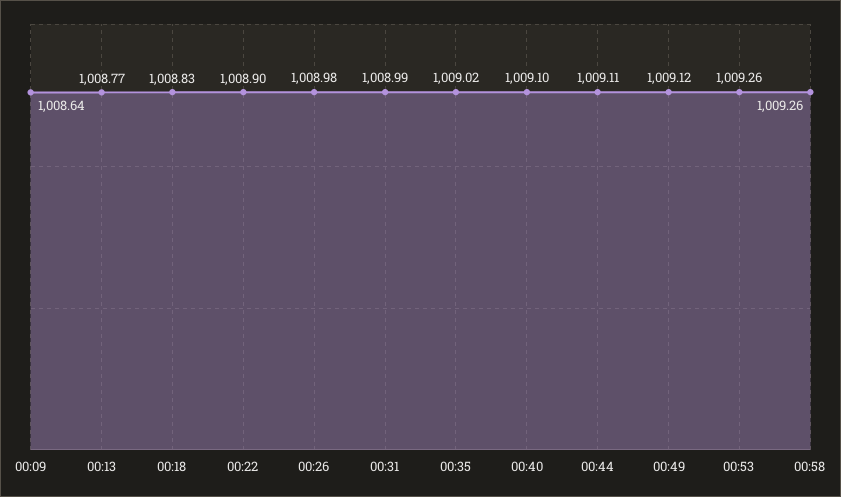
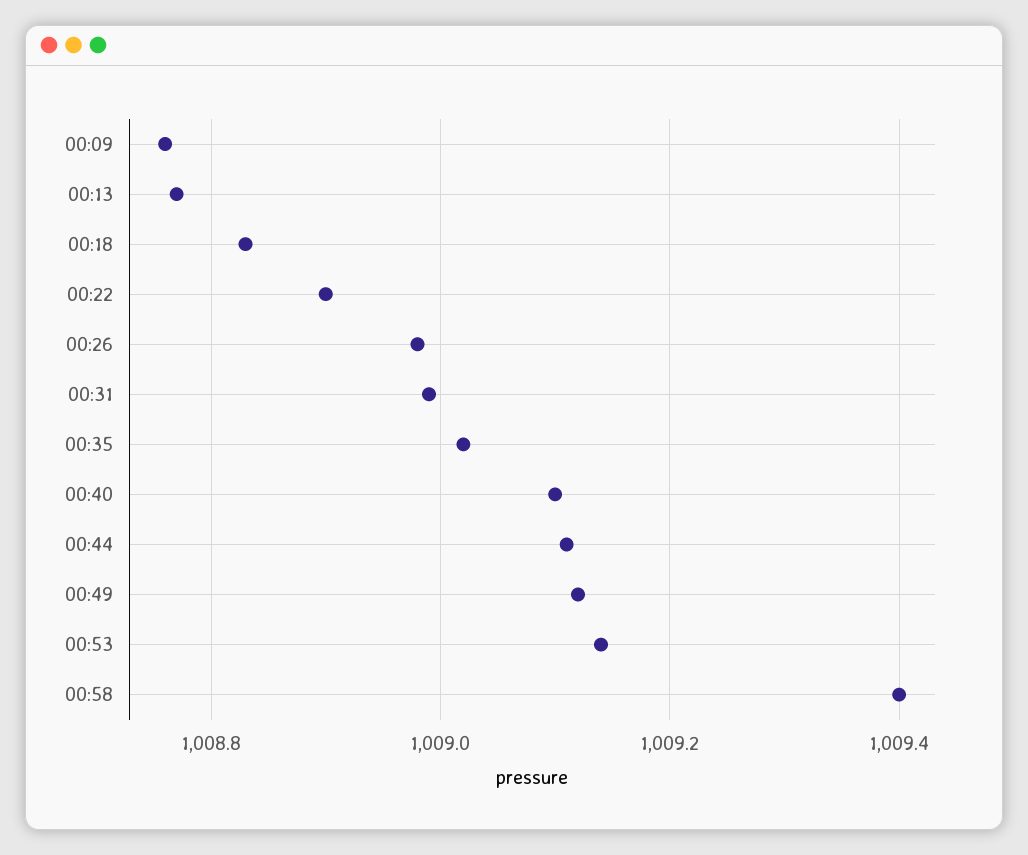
  {
-   "00:09": 1008.64,
+   "00:09": 1008.75,
    "00:13": 1008.77,
    "00:18": 1008.83,
    "00:22": 1008.9,
    "00:26": 1008.98,
    "00:31": 1008.99,
    "00:35": 1009.02,
    "00:40": 1009.1,
    "00:44": 1009.11,
    "00:49": 1009.12,
-   "00:53": 1009.26,
+   "00:53": 1009.15,
-   "00:58": 1009.26
+   "00:58": 1009.4
  }

